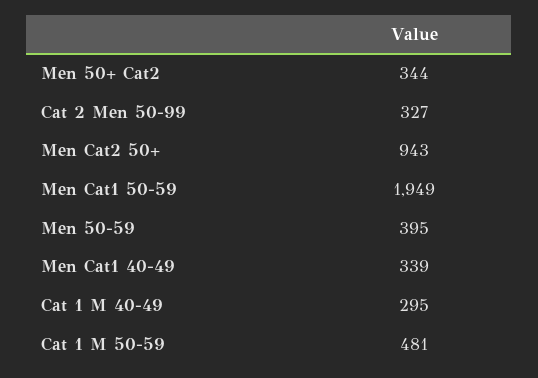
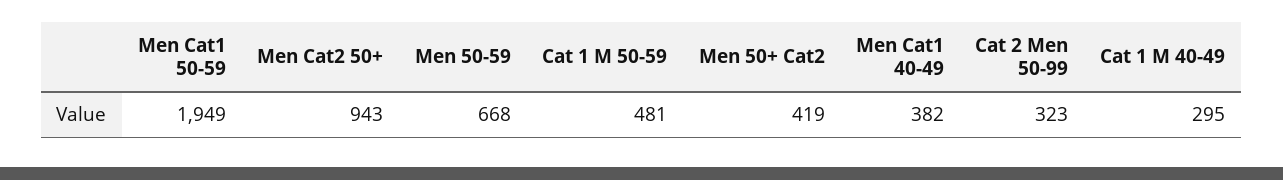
  {
-   "Men 50+ Cat2": 344,
+   "Men 50+ Cat2": 419,
-   "Cat 2 Men 50-99": 327,
+   "Cat 2 Men 50-99": 323,
    "Men Cat2 50+": 943,
    "Men Cat1 50-59": 1949,
-   "Men 50-59": 395,
+   "Men 50-59": 668,
-   "Men Cat1 40-49": 339,
+   "Men Cat1 40-49": 382,
    "Cat 1 M 40-49": 295,
    "Cat 1 M 50-59": 481
  }

